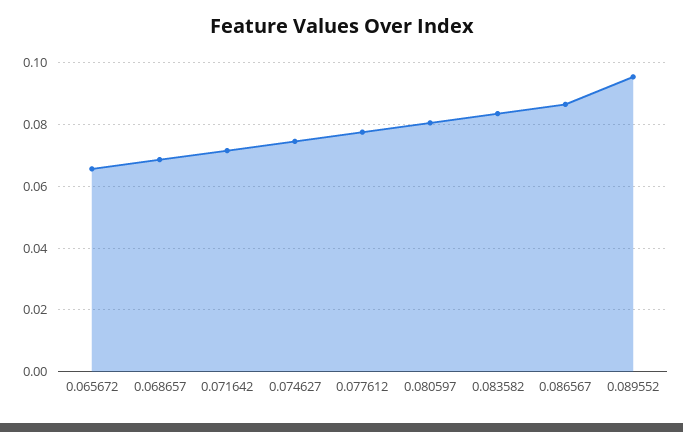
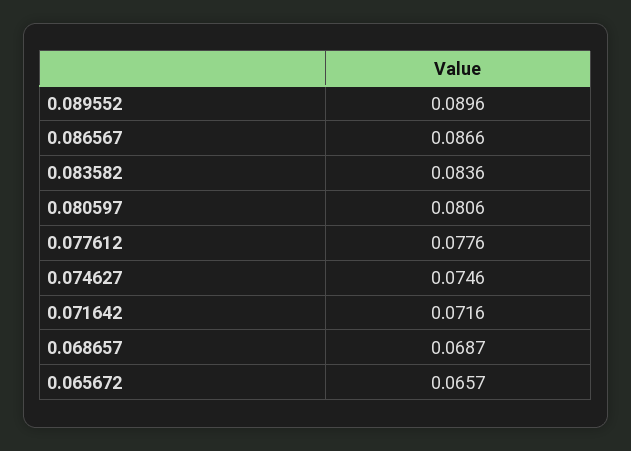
  {
    "0.065672": 0.0657,
    "0.068657": 0.0687,
    "0.071642": 0.0716,
    "0.074627": 0.0746,
    "0.077612": 0.0776,
    "0.080597": 0.0806,
    "0.083582": 0.0836,
    "0.086567": 0.0866,
-   "0.089552": 0.096
+   "0.089552": 0.0896
  }

